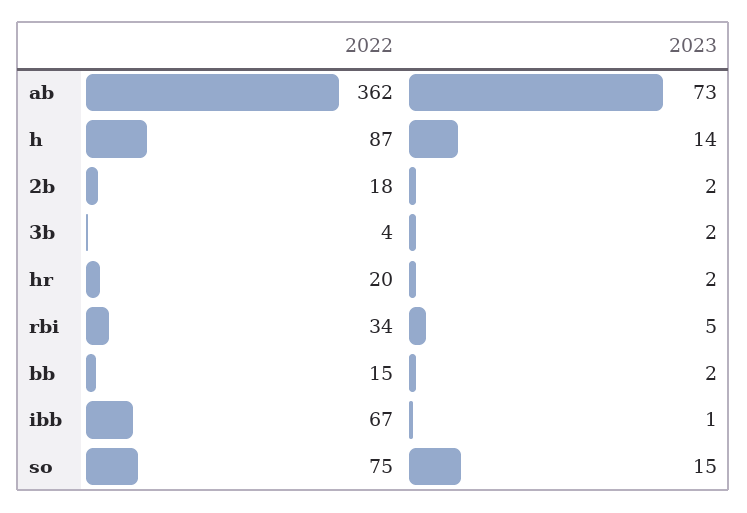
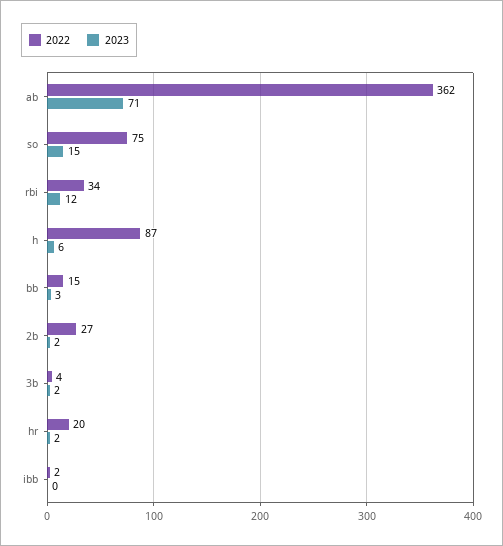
  {
    "2022": {
      "ab": 362,
      "h": 87,
-     "2b": 18,
+     "2b": 27,
      "3b": 4,
      "hr": 20,
      "rbi": 34,
      "bb": 15,
-     "ibb": 67,
+     "ibb": 2,
      "so": 75
    },
    "2023": {
-     "ab": 73,
+     "ab": 71,
-     "h": 14,
+     "h": 6,
      "2b": 2,
      "3b": 2,
      "hr": 2,
-     "rbi": 5,
+     "rbi": 12,
-     "bb": 2,
+     "bb": 3,
-     "ibb": 1,
+     "ibb": 0,
      "so": 15
    }
  }

